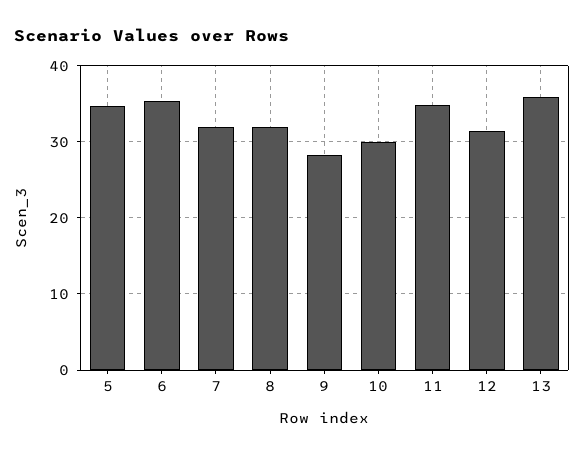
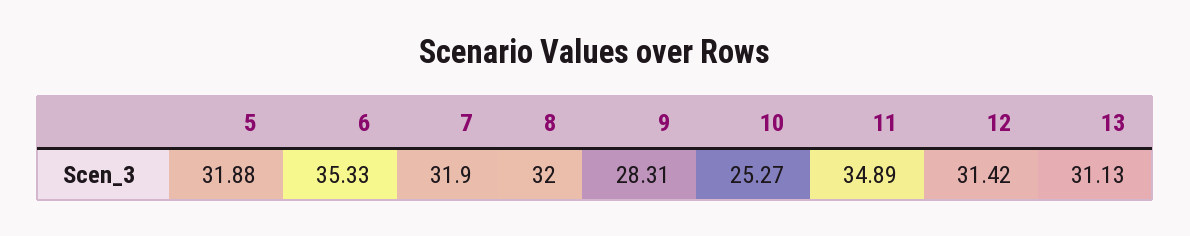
  {
-   "5": 35,
+   "5": 31.88,
    "6": 35.33,
    "7": 31.9,
    "8": 32,
    "9": 28.31,
-   "10": 30,
+   "10": 25.27,
    "11": 34.89,
    "12": 31.42,
-   "13": 36
+   "13": 31.13
  }

